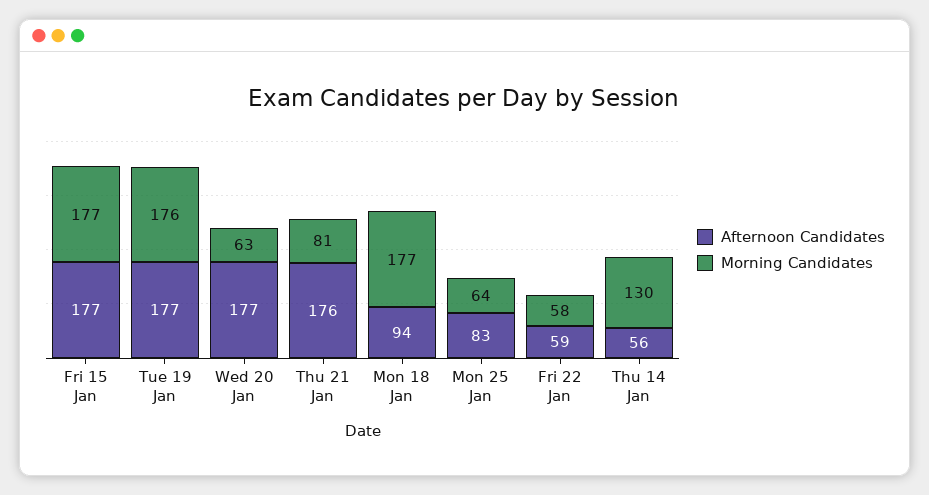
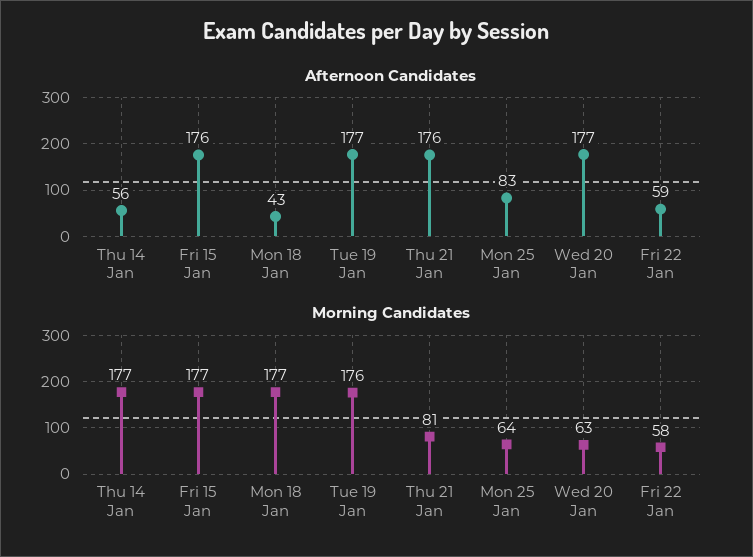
  {
    "Afternoon Candidates": {
-     "Fri 15 Jan": 177,
+     "Fri 15 Jan": 176,
      "Tue 19 Jan": 177,
      "Wed 20 Jan": 177,
      "Thu 21 Jan": 176,
-     "Mon 18 Jan": 94,
+     "Mon 18 Jan": 43,
      "Mon 25 Jan": 83,
      "Fri 22 Jan": 59,
      "Thu 14 Jan": 56
    },
    "Morning Candidates": {
      "Fri 15 Jan": 177,
      "Tue 19 Jan": 176,
      "Wed 20 Jan": 63,
      "Thu 21 Jan": 81,
      "Mon 18 Jan": 177,
      "Mon 25 Jan": 64,
      "Fri 22 Jan": 58,
-     "Thu 14 Jan": 130
+     "Thu 14 Jan": 177
    }
  }

